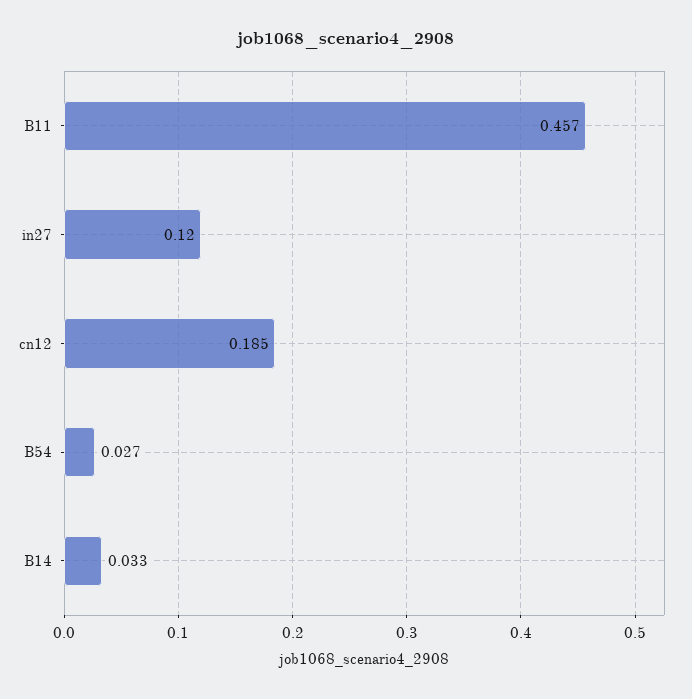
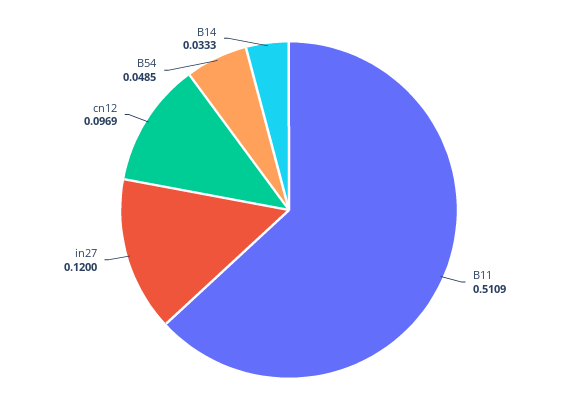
  {
-   "B11": 0.457,
+   "B11": 0.5109,
    "in27": 0.12,
-   "cn12": 0.185,
+   "cn12": 0.0969,
-   "B54": 0.027,
+   "B54": 0.0485,
    "B14": 0.0333
  }

